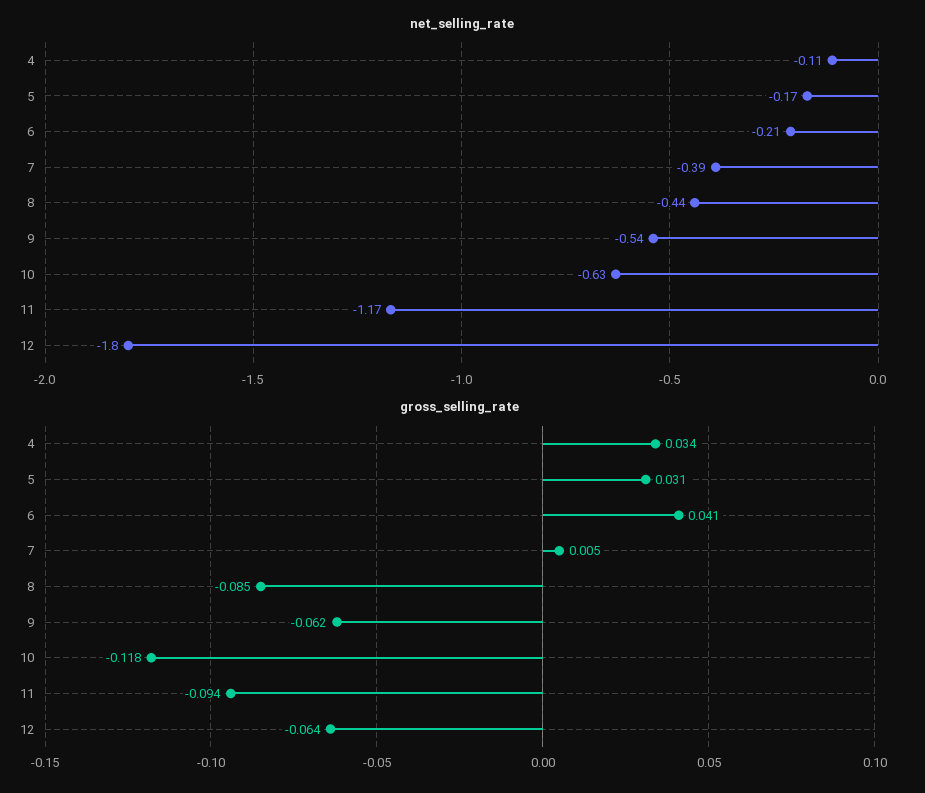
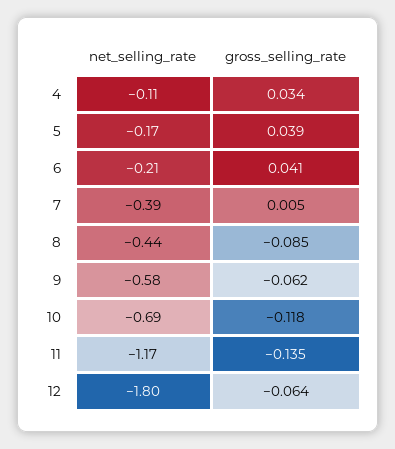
  {
    "net_selling_rate": {
      "4": -0.11,
      "5": -0.17,
      "6": -0.21,
      "7": -0.39,
      "8": -0.44,
-     "9": -0.54,
+     "9": -0.58,
-     "10": -0.63,
+     "10": -0.69,
      "11": -1.17,
      "12": -1.8
    },
    "gross_selling_rate": {
      "4": 0.034,
-     "5": 0.031,
+     "5": 0.039,
      "6": 0.041,
      "7": 0.005,
      "8": -0.085,
      "9": -0.062,
      "10": -0.118,
-     "11": -0.094,
+     "11": -0.135,
      "12": -0.064
    }
  }

